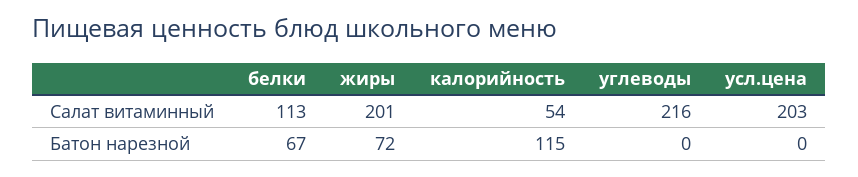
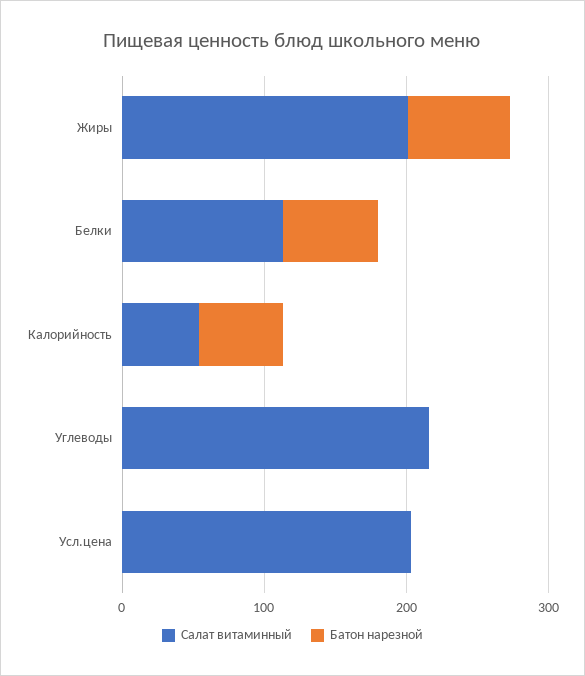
  {
    "Салат витаминный": {
      "белки": 113,
      "жиры": 201,
      "калорийность": 54,
      "углеводы": 216,
      "усл.цена": 203
    },
    "Батон нарезной": {
      "белки": 67,
      "жиры": 72,
-     "калорийность": 115,
+     "калорийность": 60,
      "углеводы": 0,
      "усл.цена": 0
    }
  }

